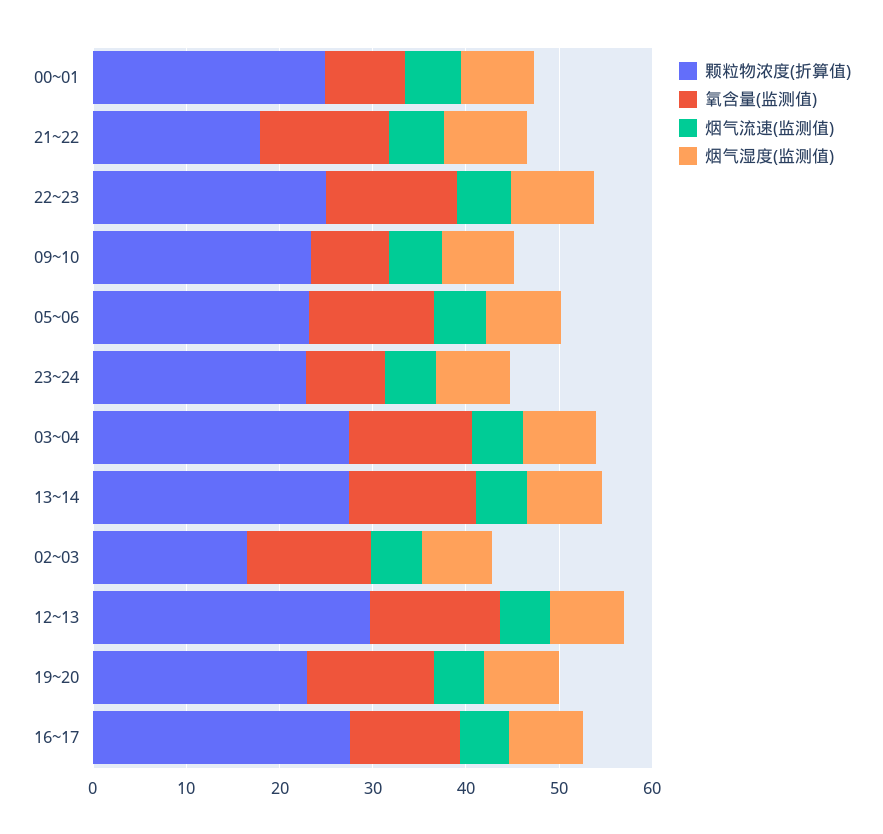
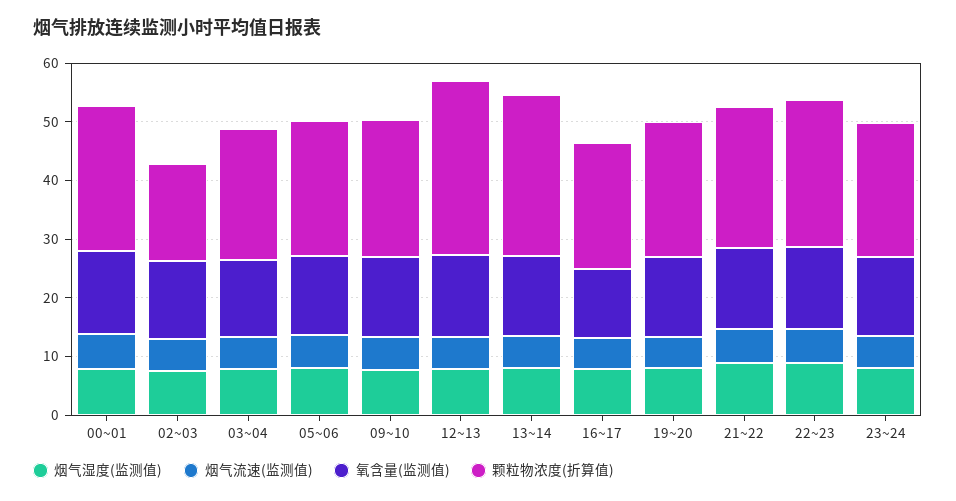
  {
    "颗粒物浓度(折算值)": {
      "00~01": 24,
-     "21~22": 18,
+     "21~22": 24,
      "22~23": 26,
      "09~10": 24,
      "05~06": 24,
      "23~24": 22,
-     "03~04": 28,
+     "03~04": 22,
      "13~14": 28,
      "02~03": 16,
      "12~13": 30,
      "19~20": 22,
-     "16~17": 28
+     "16~17": 22
    },
    "氧含量(监测值)": {
-     "00~01": 8,
+     "00~01": 14,
      "21~22": 14,
      "22~23": 14,
-     "09~10": 8,
+     "09~10": 14,
      "05~06": 14,
-     "23~24": 8,
+     "23~24": 14,
      "03~04": 14,
      "13~14": 14,
      "02~03": 14,
      "12~13": 14,
      "19~20": 14,
      "16~17": 12
    },
    "烟气流速(监测值)": {
      "00~01": 6,
      "21~22": 6,
      "22~23": 6,
      "09~10": 6,
      "05~06": 6,
      "23~24": 6,
      "03~04": 6,
      "13~14": 6,
      "02~03": 6,
      "12~13": 6,
      "19~20": 6,
      "16~17": 6
    },
    "烟气湿度(监测值)": {
      "00~01": 8,
      "21~22": 8,
      "22~23": 8,
      "09~10": 8,
      "05~06": 8,
      "23~24": 8,
      "03~04": 8,
      "13~14": 8,
      "02~03": 8,
      "12~13": 8,
      "19~20": 8,
      "16~17": 8
    }
  }

